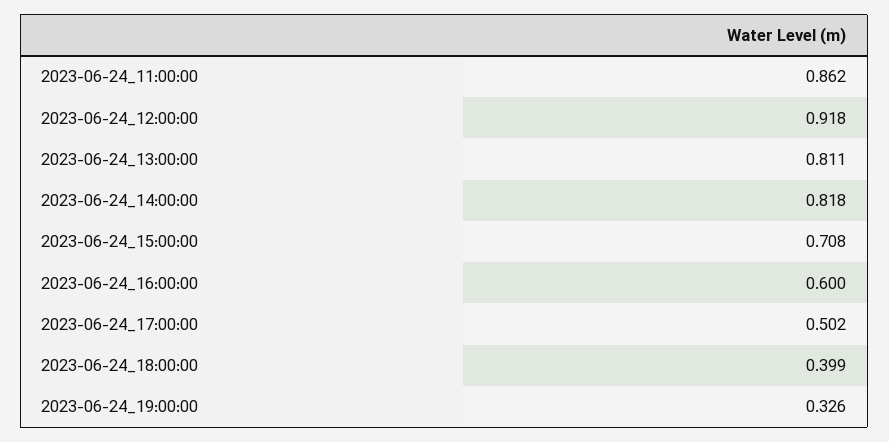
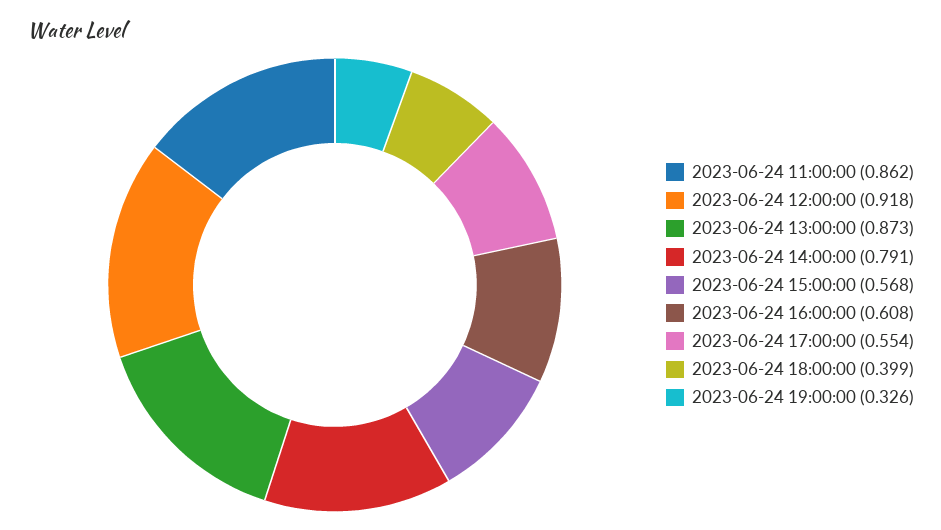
  {
    "2023-06-24_11:00:00": 0.862,
    "2023-06-24_12:00:00": 0.918,
-   "2023-06-24_13:00:00": 0.811,
+   "2023-06-24_13:00:00": 0.873,
-   "2023-06-24_14:00:00": 0.818,
+   "2023-06-24_14:00:00": 0.791,
-   "2023-06-24_15:00:00": 0.708,
+   "2023-06-24_15:00:00": 0.568,
-   "2023-06-24_16:00:00": 0.6,
+   "2023-06-24_16:00:00": 0.608,
-   "2023-06-24_17:00:00": 0.502,
+   "2023-06-24_17:00:00": 0.554,
    "2023-06-24_18:00:00": 0.399,
    "2023-06-24_19:00:00": 0.326
  }

